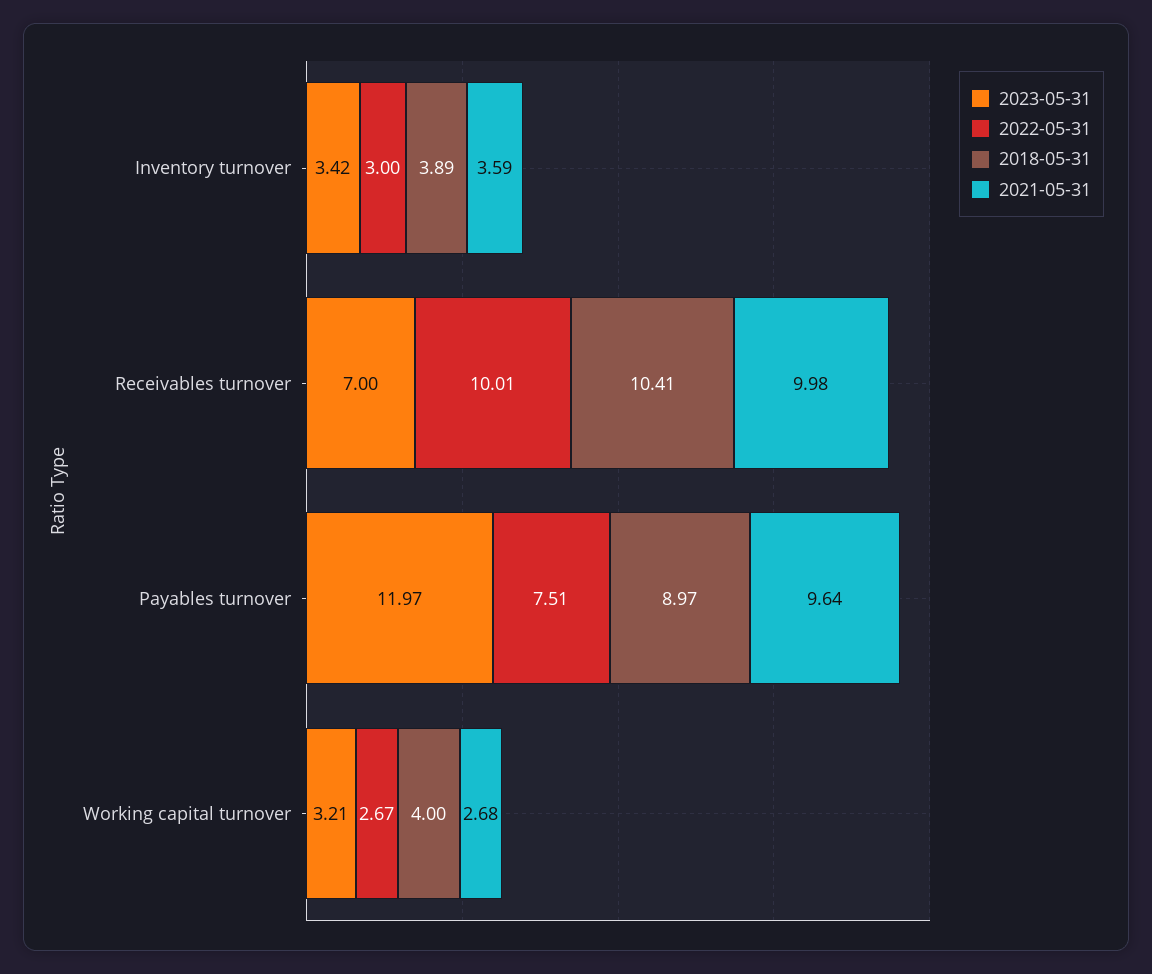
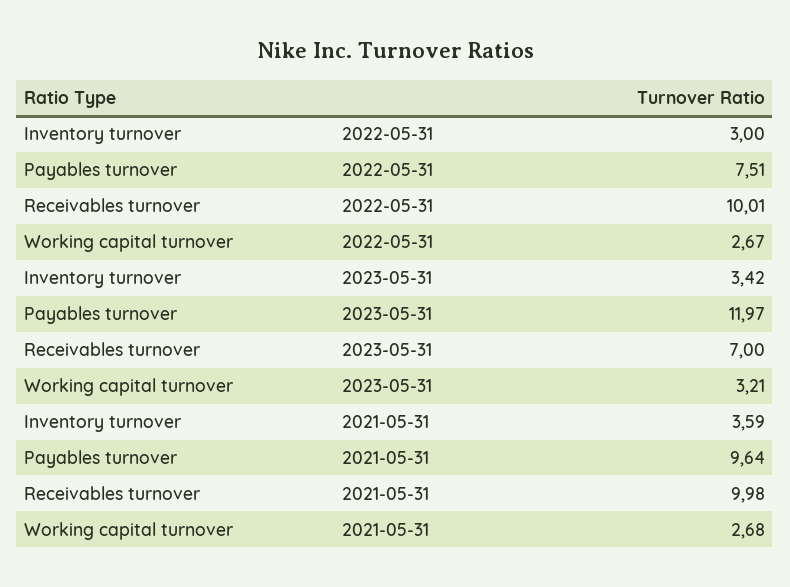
  {
    "2023-05-31": {
      "Inventory turnover": 3.42,
      "Receivables turnover": 7,
      "Payables turnover": 11.97,
      "Working capital turnover": 3.21
    },
    "2022-05-31": {
      "Inventory turnover": 3,
      "Receivables turnover": 10.01,
      "Payables turnover": 7.51,
      "Working capital turnover": 2.67
    },
-   "2018-05-31": {
-     "Inventory turnover": 3.89,
-     "Receivables turnover": 10.41,
-     "Payables turnover": 8.97,
-     "Working capital turnover": 4
-   },
    "2021-05-31": {
      "Inventory turnover": 3.59,
      "Receivables turnover": 9.98,
      "Payables turnover": 9.64,
      "Working capital turnover": 2.68
    }
  }

